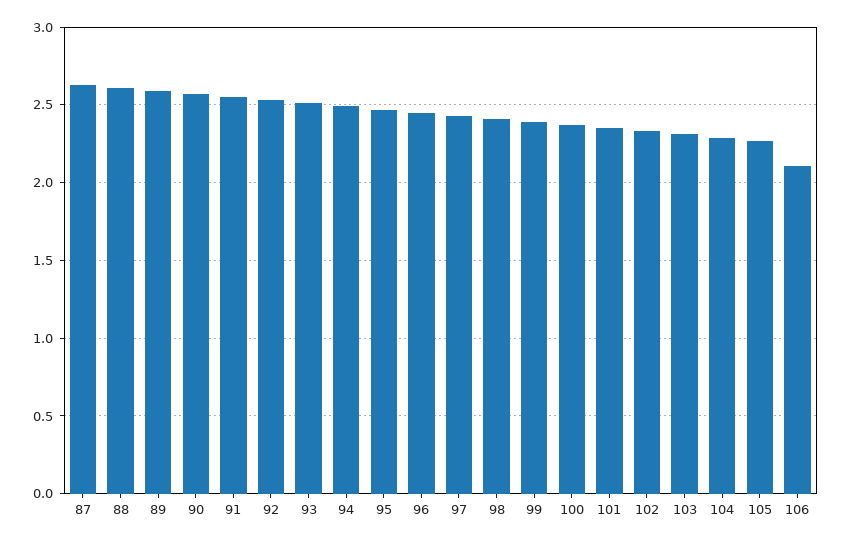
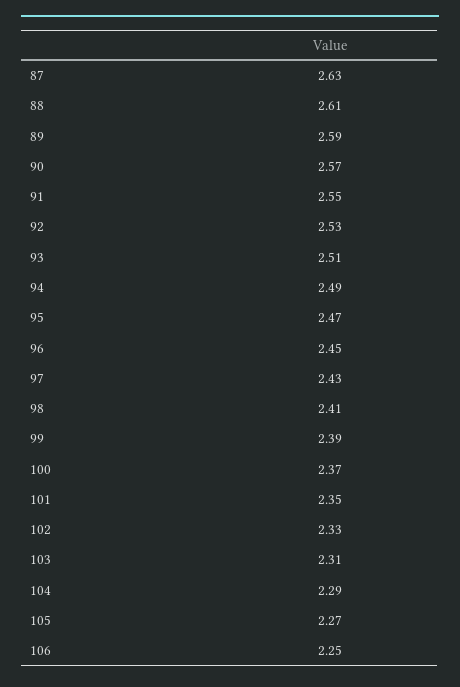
  {
    "87": 2.63,
    "88": 2.61,
    "89": 2.59,
    "90": 2.57,
    "91": 2.55,
    "92": 2.53,
    "93": 2.51,
    "94": 2.49,
    "95": 2.47,
    "96": 2.45,
    "97": 2.43,
    "98": 2.41,
    "99": 2.39,
    "100": 2.37,
    "101": 2.35,
    "102": 2.33,
    "103": 2.31,
    "104": 2.29,
    "105": 2.27,
-   "106": 2.1
+   "106": 2.25
  }

